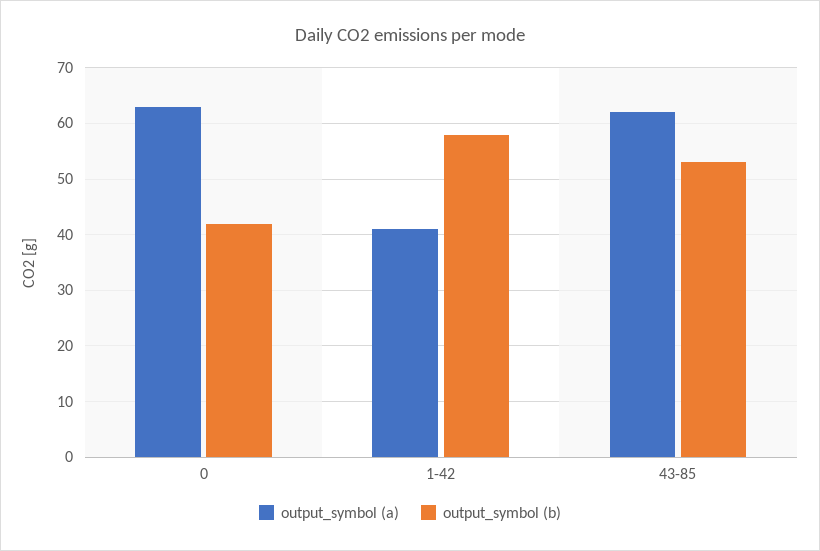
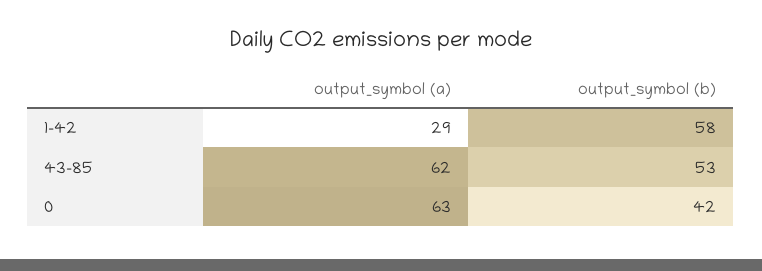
  {
    "output_symbol (a)": {
      "0": 63,
-     "1-42": 40,
+     "1-42": 29,
      "43-85": 62
    },
    "output_symbol (b)": {
      "0": 42,
      "1-42": 58,
      "43-85": 53
    }
  }

